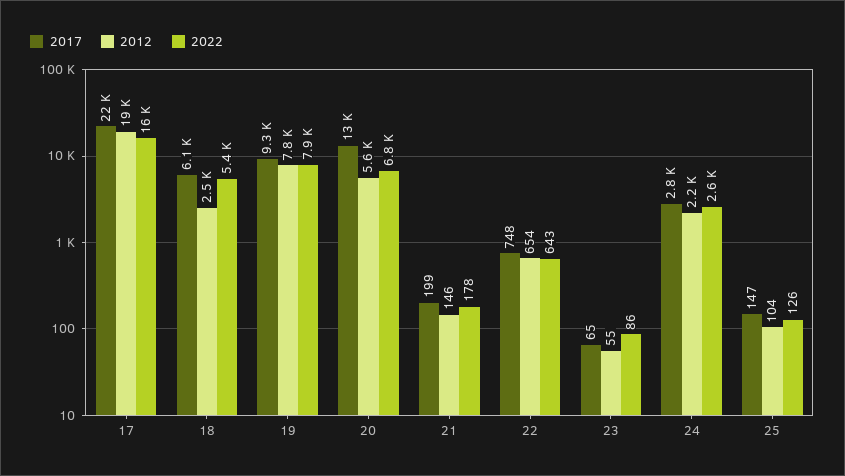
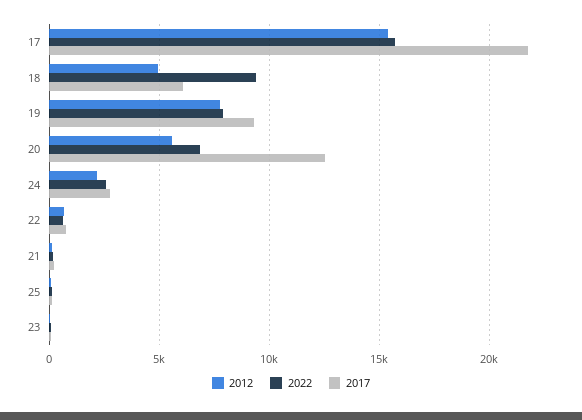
  {
    "2017": {
      "17": 22000,
      "18": 6100,
      "19": 9300,
      "20": 13000,
      "21": 199,
      "22": 748,
      "23": 65,
      "24": 2800,
      "25": 147
    },
    "2012": {
-     "17": 19000,
+     "17": 15500,
-     "18": 2500,
+     "18": 5000,
      "19": 7800,
      "20": 5600,
      "21": 146,
      "22": 654,
      "23": 55,
      "24": 2200,
      "25": 104
    },
    "2022": {
      "17": 16000,
-     "18": 5400,
+     "18": 9500,
      "19": 7900,
      "20": 6800,
      "21": 178,
      "22": 643,
      "23": 86,
      "24": 2600,
      "25": 126
    }
  }

